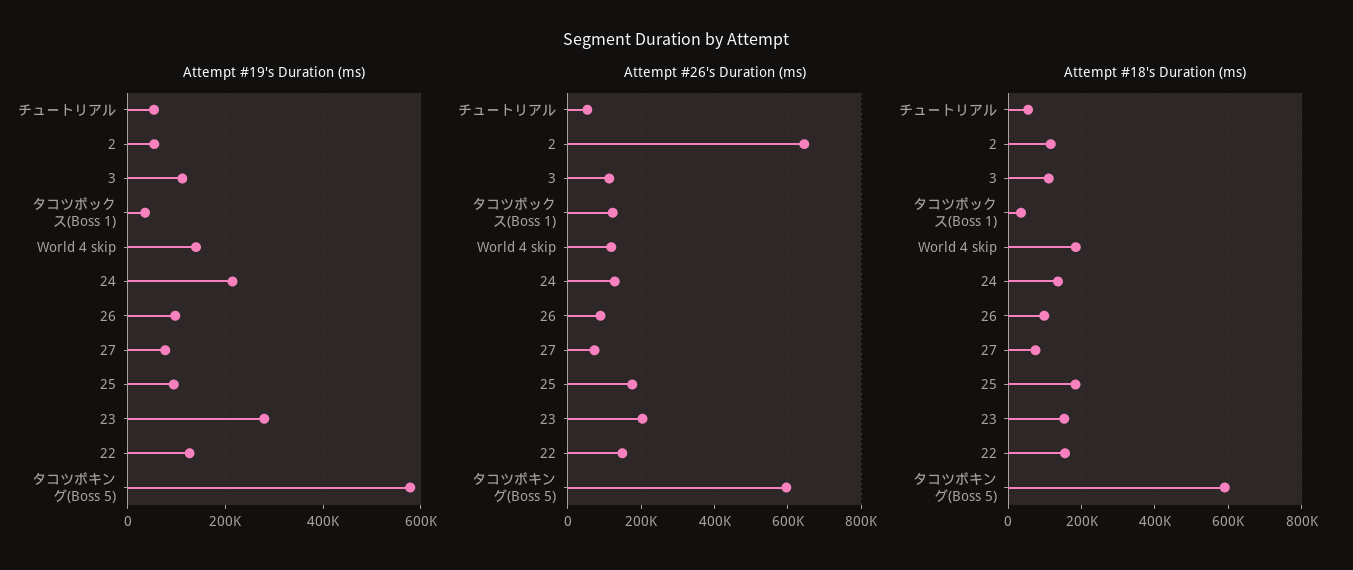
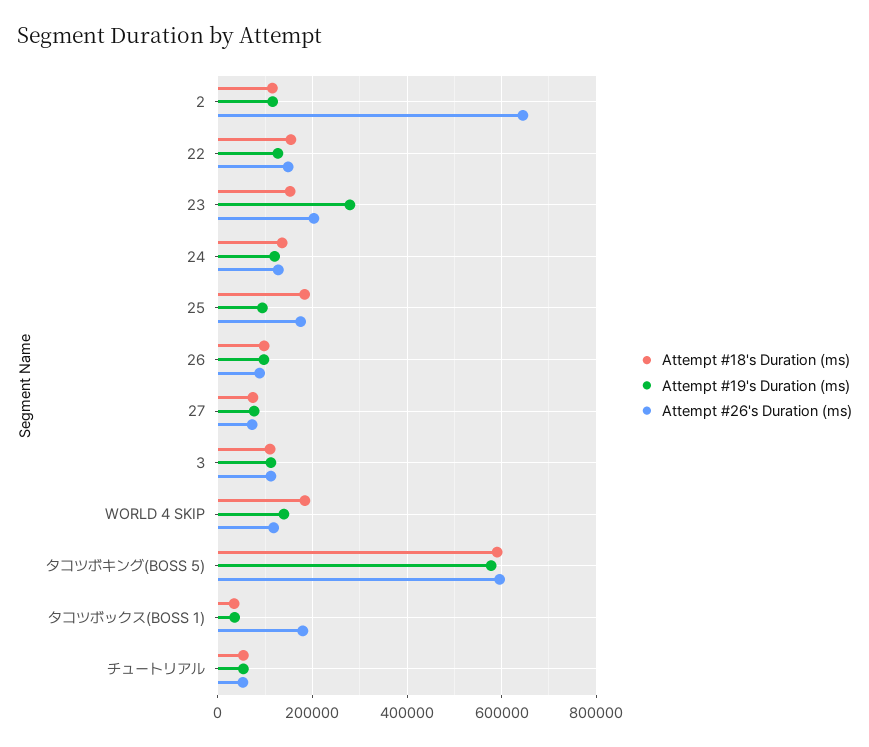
  {
    "Attempt #19's Duration (ms)": {
      "チュートリアル": 60000,
-     "2": 60000,
+     "2": 120000,
      "3": 120000,
      "タコツボックス(Boss 1)": 40000,
      "World 4 skip": 140000,
-     "24": 220000,
+     "24": 120000,
      "26": 100000,
      "27": 80000,
      "25": 100000,
      "23": 280000,
      "22": 120000,
      "タコツボキング(Boss 5)": 580000
    },
    "Attempt #26's Duration (ms)": {
      "チュートリアル": 60000,
      "2": 640000,
      "3": 120000,
-     "タコツボックス(Boss 1)": 120000,
+     "タコツボックス(Boss 1)": 180000,
      "World 4 skip": 120000,
      "24": 120000,
      "26": 80000,
      "27": 80000,
      "25": 180000,
      "23": 200000,
      "22": 140000,
      "タコツボキング(Boss 5)": 600000
    },
    "Attempt #18's Duration (ms)": {
      "チュートリアル": 60000,
      "2": 120000,
      "3": 120000,
      "タコツボックス(Boss 1)": 40000,
      "World 4 skip": 180000,
      "24": 140000,
      "26": 100000,
      "27": 80000,
      "25": 180000,
      "23": 160000,
      "22": 160000,
      "タコツボキング(Boss 5)": 600000
    }
  }

